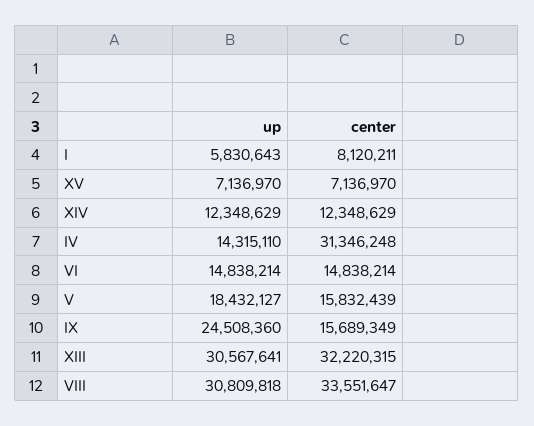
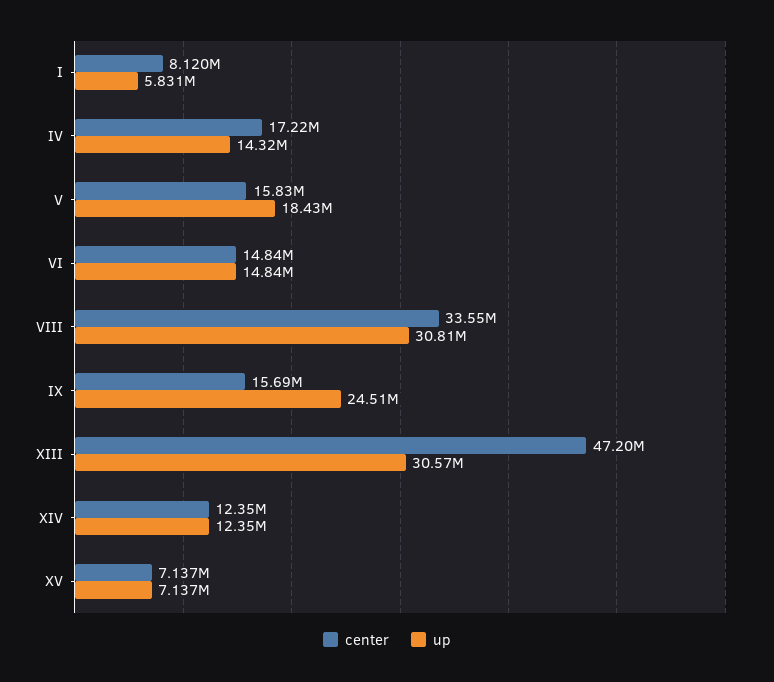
  {
    "up": {
      "I": 5830643,
      "XV": 7136970,
      "XIV": 12348629,
      "IV": 14315110,
      "VI": 14838214,
      "V": 18432127,
      "IX": 24508360,
      "XIII": 30567641,
      "VIII": 30809818
    },
    "center": {
      "I": 8120211,
      "XV": 7136970,
      "XIV": 12348629,
-     "IV": 31346248,
+     "IV": 17220000,
      "VI": 14838214,
      "V": 15832439,
      "IX": 15689349,
-     "XIII": 32220315,
+     "XIII": 47200000,
      "VIII": 33551647
    }
  }

